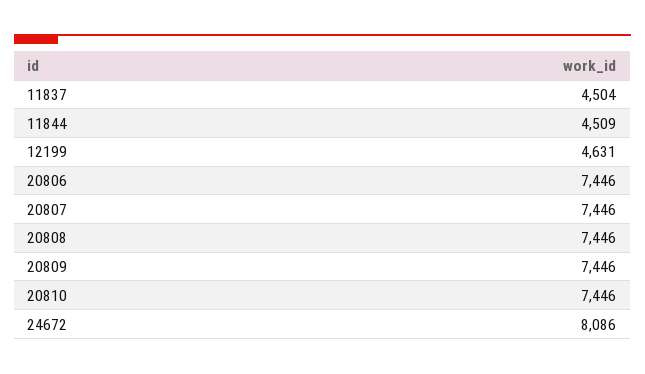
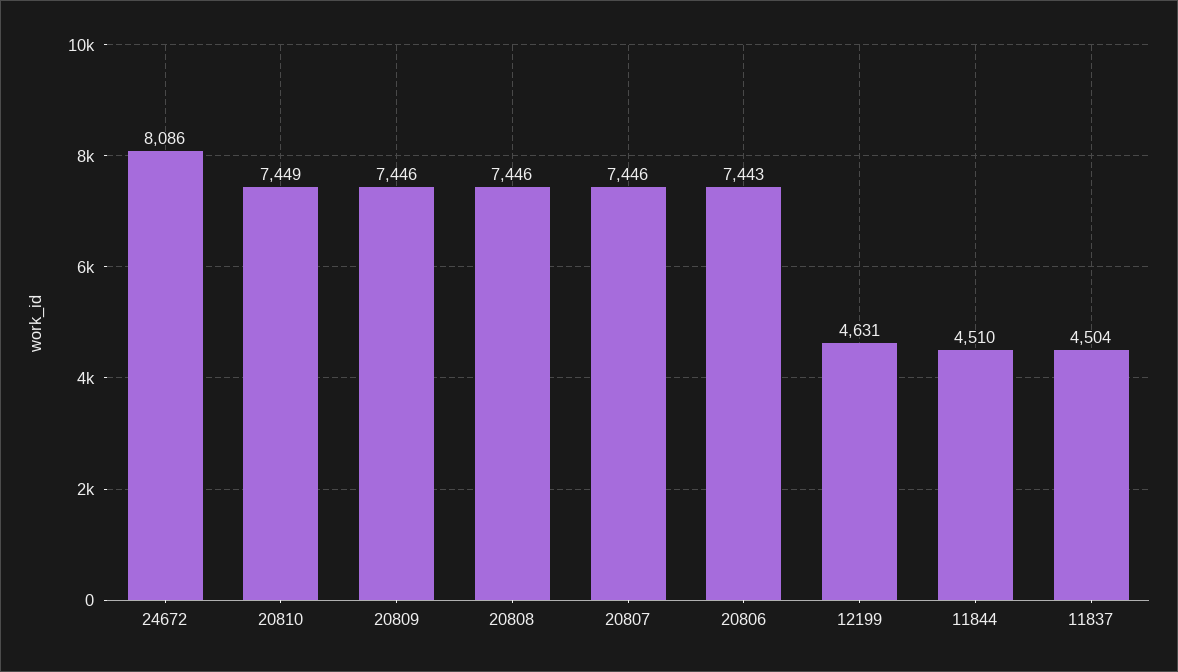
  {
    "11837": 4504,
-   "11844": 4509,
+   "11844": 4510,
    "12199": 4631,
-   "20806": 7446,
+   "20806": 7443,
    "20807": 7446,
    "20808": 7446,
    "20809": 7446,
-   "20810": 7446,
+   "20810": 7449,
    "24672": 8086
  }

